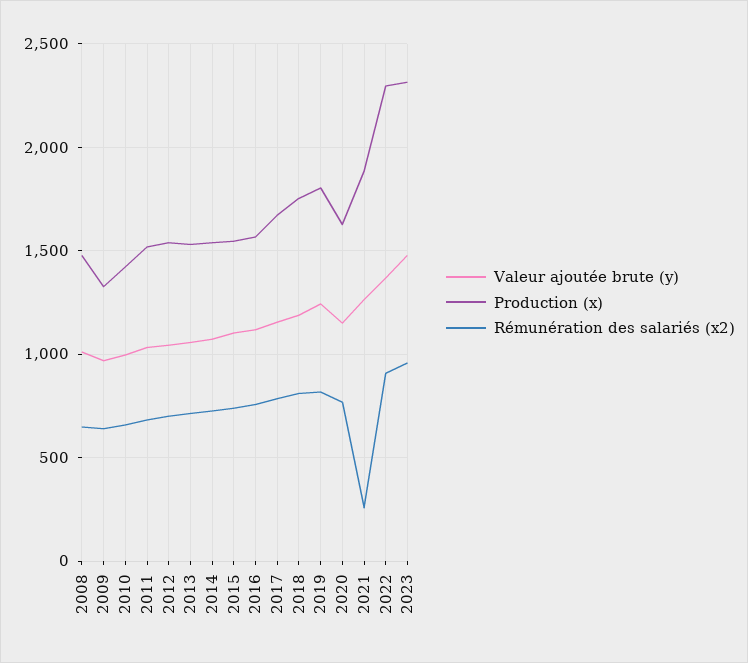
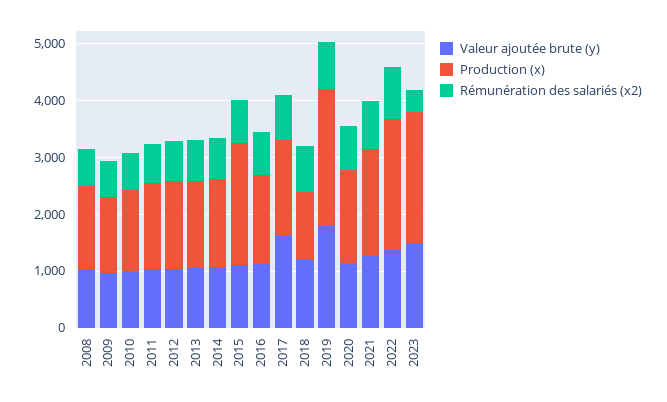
  {
    "Valeur ajoutée brute (y)": {
      "2008": 1000,
      "2009": 950,
      "2010": 1000,
      "2011": 1050,
      "2012": 1050,
      "2013": 1050,
      "2014": 1050,
      "2015": 1100,
      "2016": 1100,
-     "2017": 1150,
+     "2017": 1600,
      "2018": 1200,
-     "2019": 1250,
+     "2019": 1800,
      "2020": 1150,
      "2021": 1250,
      "2022": 1350,
      "2023": 1500
    },
    "Production (x)": {
      "2008": 1500,
      "2009": 1350,
      "2010": 1400,
      "2011": 1500,
      "2012": 1550,
      "2013": 1550,
      "2014": 1550,
-     "2015": 1550,
+     "2015": 2200,
      "2016": 1550,
      "2017": 1650,
-     "2018": 1750,
+     "2018": 1200,
-     "2019": 1800,
+     "2019": 2400,
      "2020": 1650,
      "2021": 1900,
      "2022": 2300,
      "2023": 2300
    },
    "Rémunération des salariés (x2)": {
      "2008": 650,
      "2009": 650,
      "2010": 650,
      "2011": 700,
      "2012": 700,
      "2013": 700,
      "2014": 750,
      "2015": 750,
      "2016": 750,
      "2017": 800,
      "2018": 800,
      "2019": 800,
      "2020": 750,
-     "2021": 250,
+     "2021": 800,
      "2022": 900,
-     "2023": 950
+     "2023": 400
    }
  }

